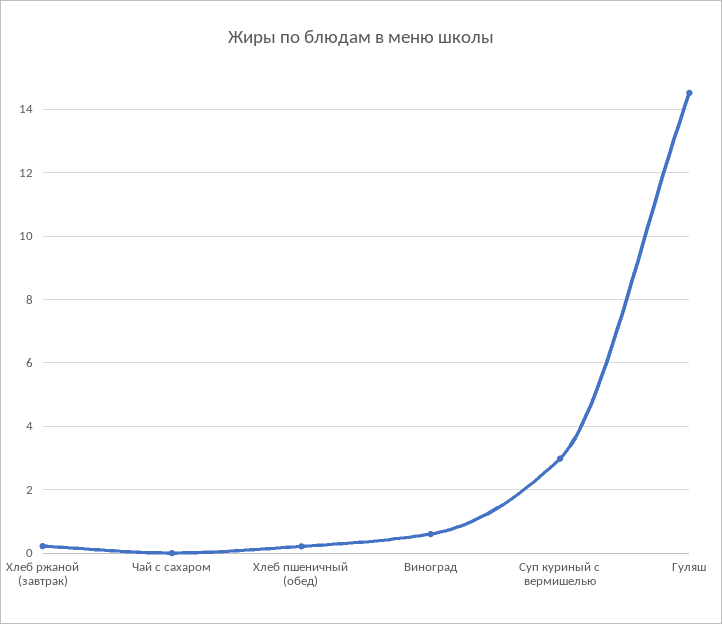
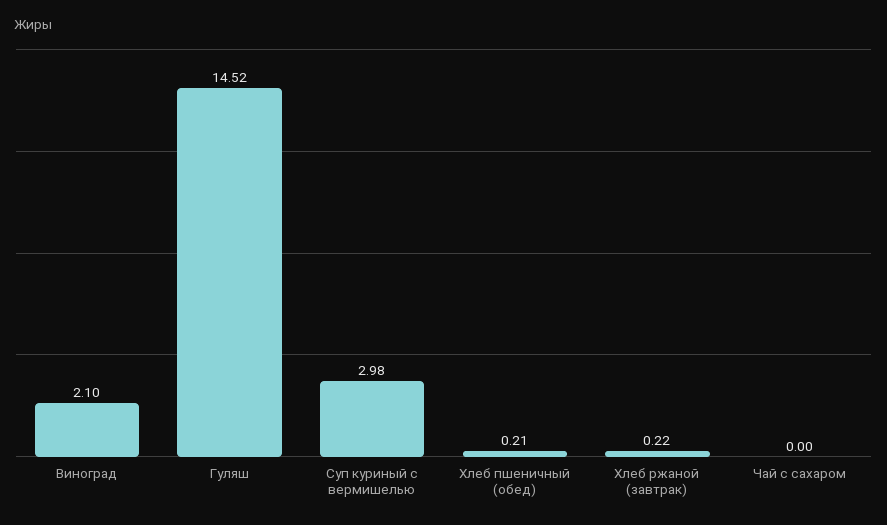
  {
    "Хлеб ржаной (завтрак)": 0.22,
    "Чай с сахаром": 0,
    "Хлеб пшеничный (обед)": 0.21,
-   "Виноград": 0.6,
+   "Виноград": 2.1,
    "Суп куриный с вермишелью": 2.98,
    "Гуляш": 14.52
  }

